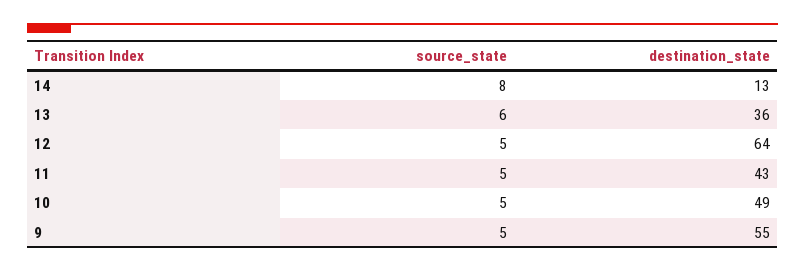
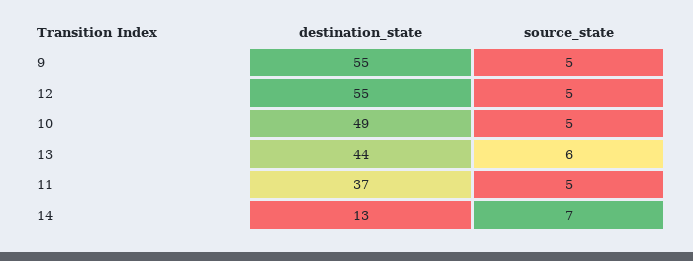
  {
    "source_state": {
-     "14": 8,
+     "14": 7,
      "13": 6,
      "12": 5,
      "11": 5,
      "10": 5,
      "9": 5
    },
    "destination_state": {
      "14": 13,
-     "13": 36,
+     "13": 44,
-     "12": 64,
+     "12": 55,
-     "11": 43,
+     "11": 37,
      "10": 49,
      "9": 55
    }
  }

